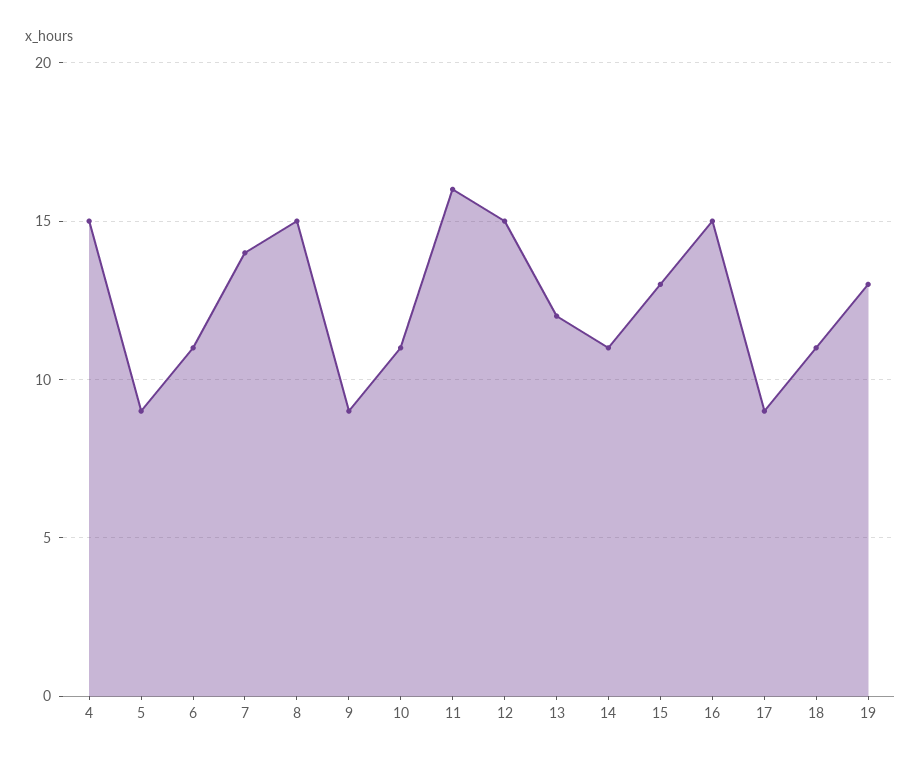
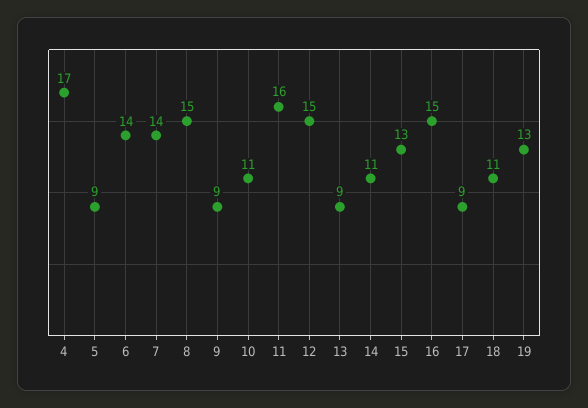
  {
-   "4": 15,
+   "4": 17,
    "5": 9,
-   "6": 11,
+   "6": 14,
    "7": 14,
    "8": 15,
    "9": 9,
    "10": 11,
    "11": 16,
    "12": 15,
-   "13": 12,
+   "13": 9,
    "14": 11,
    "15": 13,
    "16": 15,
    "17": 9,
    "18": 11,
    "19": 13
  }

